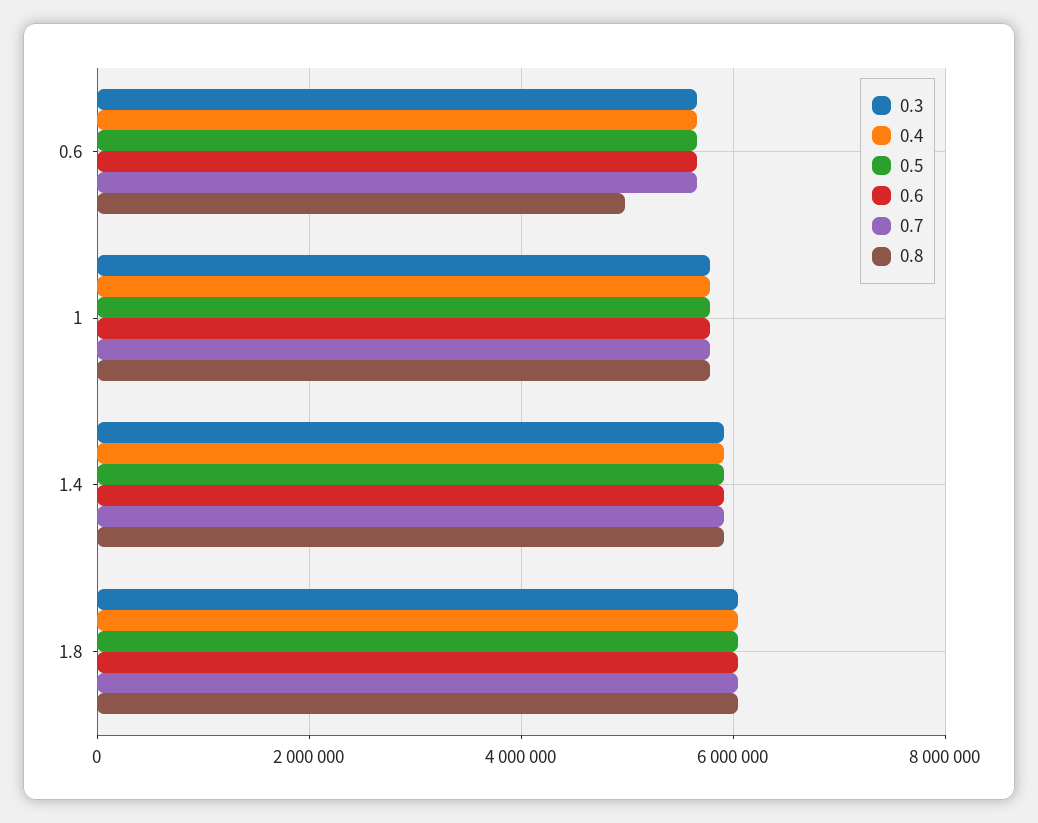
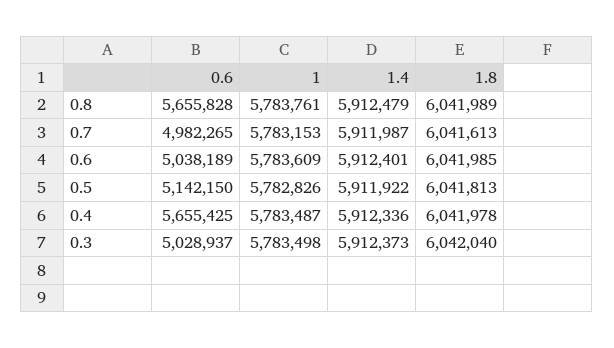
  {
    "0.3": {
-     "0.6": 5600000,
+     "0.6": 5028937,
      "1": 5783498,
      "1.4": 5912373,
      "1.8": 6042040
    },
    "0.4": {
      "0.6": 5655425,
      "1": 5783487,
      "1.4": 5912336,
      "1.8": 6041978
    },
    "0.5": {
-     "0.6": 5600000,
+     "0.6": 5142150,
      "1": 5782826,
      "1.4": 5911922,
      "1.8": 6041813
    },
    "0.6": {
-     "0.6": 5600000,
+     "0.6": 5038189,
      "1": 5783609,
      "1.4": 5912401,
      "1.8": 6041985
    },
    "0.7": {
-     "0.6": 5600000,
+     "0.6": 4982265,
      "1": 5783153,
      "1.4": 5911987,
      "1.8": 6041613
    },
    "0.8": {
-     "0.6": 5000000,
+     "0.6": 5655828,
      "1": 5783761,
      "1.4": 5912479,
      "1.8": 6041989
    }
  }

